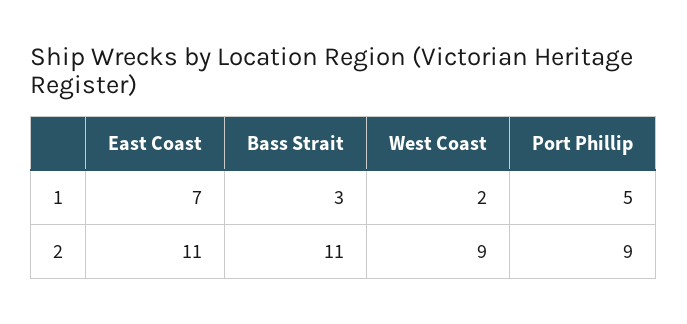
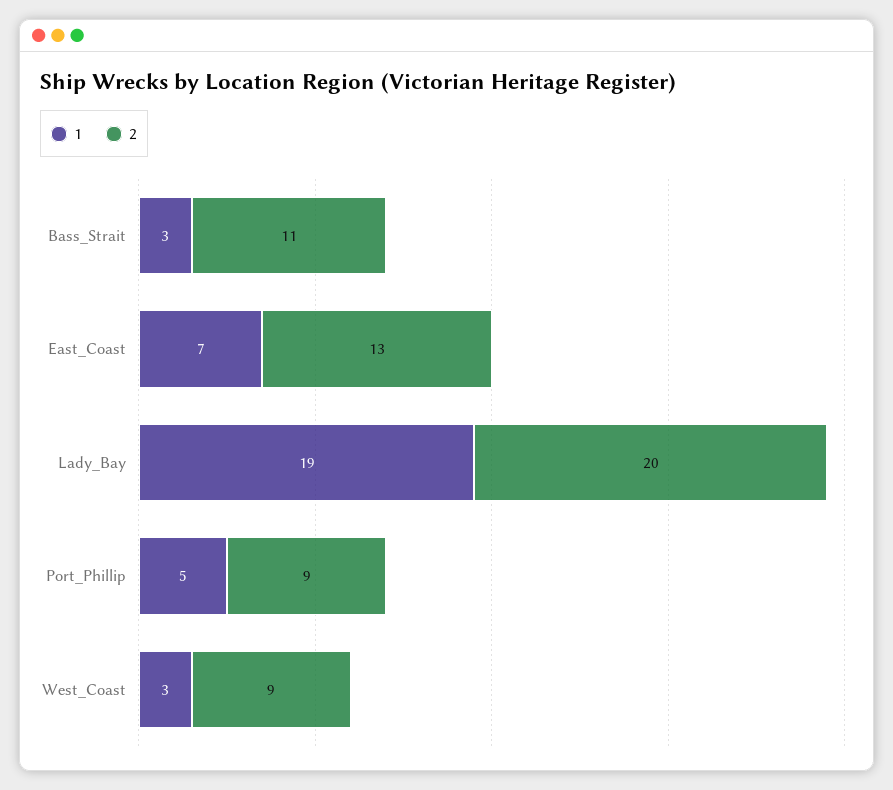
  {
    "1": {
      "East Coast": 7,
      "Bass Strait": 3,
-     "West Coast": 2,
+     "West Coast": 3,
-     "Port Phillip": 5
+     "Port Phillip": 5,
+     "Lady_Bay": 19
    },
    "2": {
-     "East Coast": 11,
+     "East Coast": 13,
      "Bass Strait": 11,
      "West Coast": 9,
-     "Port Phillip": 9
+     "Port Phillip": 9,
+     "Lady_Bay": 20
    }
  }

